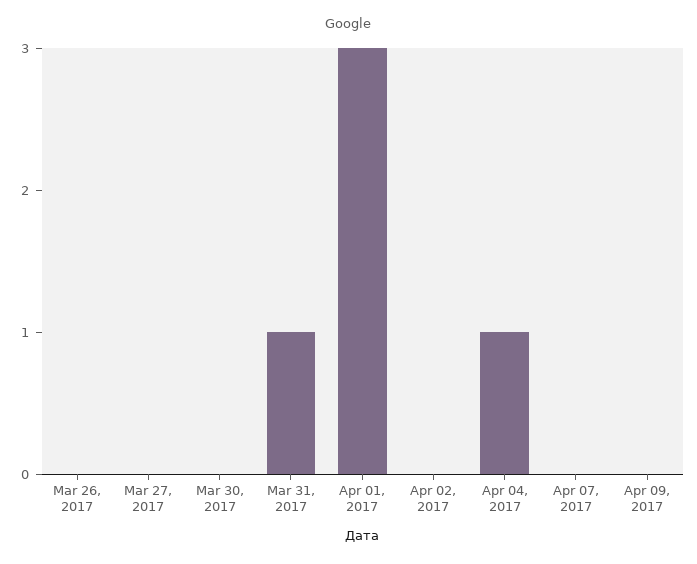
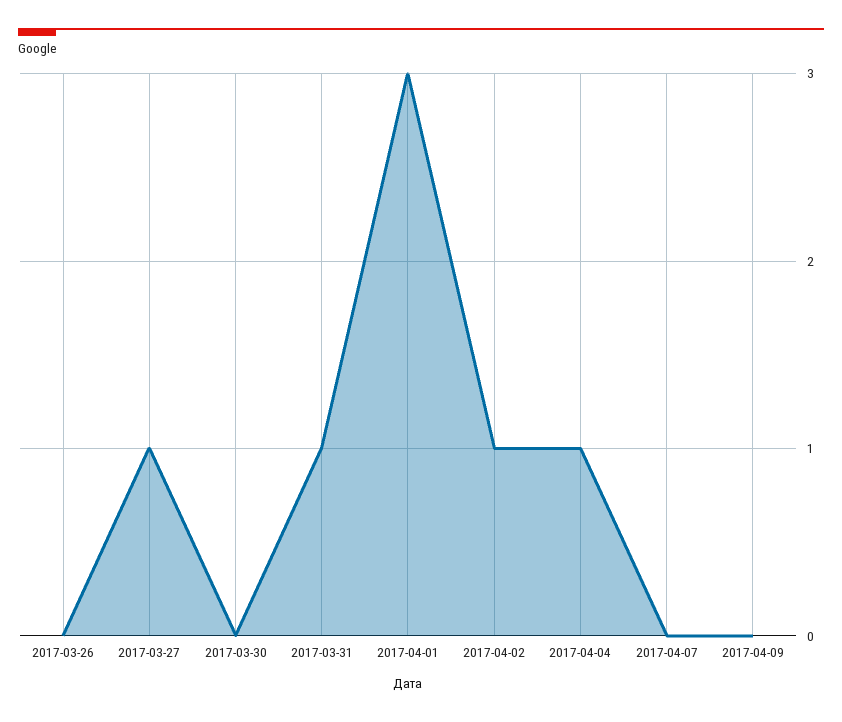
  {
    "Mar 26, 2017": 0,
-   "Mar 27, 2017": 0,
+   "Mar 27, 2017": 1,
    "Mar 30, 2017": 0,
    "Mar 31, 2017": 1,
    "Apr 01, 2017": 3,
-   "Apr 02, 2017": 0,
+   "Apr 02, 2017": 1,
    "Apr 04, 2017": 1,
    "Apr 07, 2017": 0,
    "Apr 09, 2017": 0
  }

